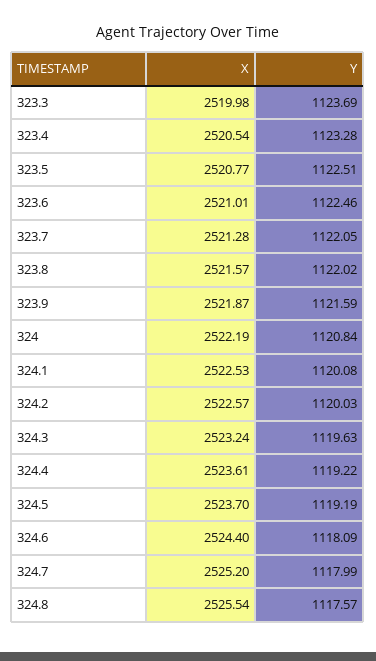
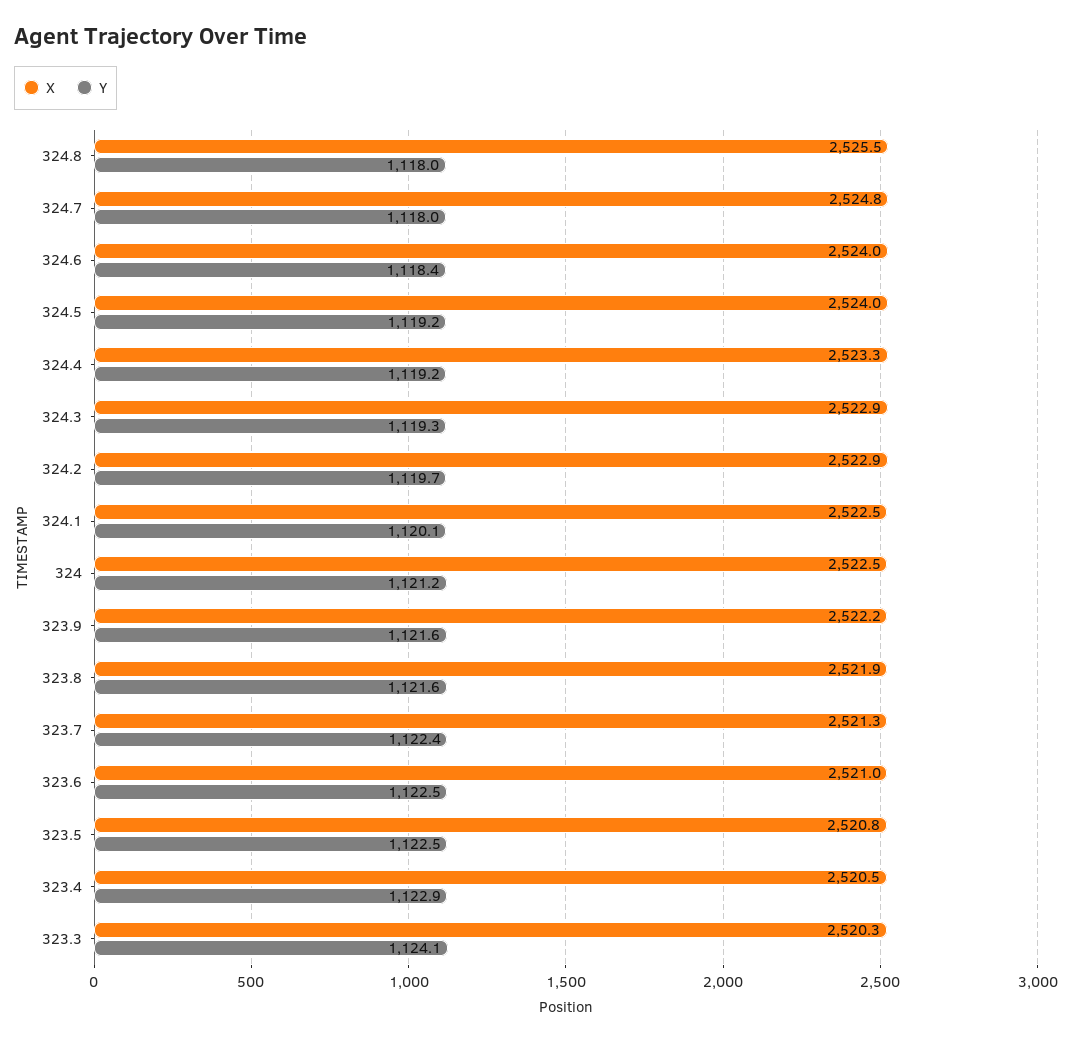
  {
    "X": {
-     "323.3": 2519.98,
+     "323.3": 2520.3,
      "323.4": 2520.54,
      "323.5": 2520.77,
      "323.6": 2521.01,
      "323.7": 2521.28,
-     "323.8": 2521.57,
+     "323.8": 2521.9,
-     "323.9": 2521.87,
+     "323.9": 2522.2,
-     "324": 2522.19,
+     "324": 2522.5,
      "324.1": 2522.53,
-     "324.2": 2522.57,
+     "324.2": 2522.9,
-     "324.3": 2523.24,
+     "324.3": 2522.9,
-     "324.4": 2523.61,
+     "324.4": 2523.3,
-     "324.5": 2523.7,
+     "324.5": 2524,
-     "324.6": 2524.4,
+     "324.6": 2524,
-     "324.7": 2525.2,
+     "324.7": 2524.8,
      "324.8": 2525.54
    },
    "Y": {
-     "323.3": 1123.69,
+     "323.3": 1124.1,
-     "323.4": 1123.28,
+     "323.4": 1122.9,
      "323.5": 1122.51,
      "323.6": 1122.46,
-     "323.7": 1122.05,
+     "323.7": 1122.4,
-     "323.8": 1122.02,
+     "323.8": 1121.6,
      "323.9": 1121.59,
-     "324": 1120.84,
+     "324": 1121.2,
      "324.1": 1120.08,
-     "324.2": 1120.03,
+     "324.2": 1119.7,
-     "324.3": 1119.63,
+     "324.3": 1119.3,
      "324.4": 1119.22,
      "324.5": 1119.19,
-     "324.6": 1118.09,
+     "324.6": 1118.4,
      "324.7": 1117.99,
-     "324.8": 1117.57
+     "324.8": 1118
    }
  }

